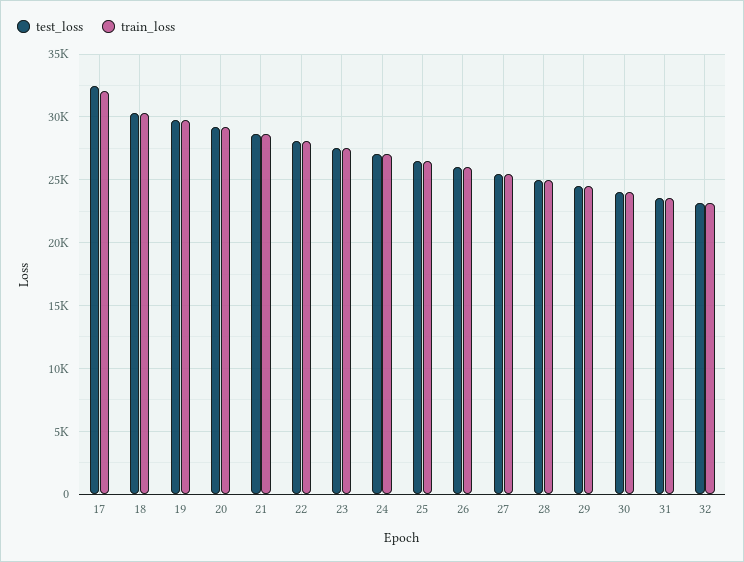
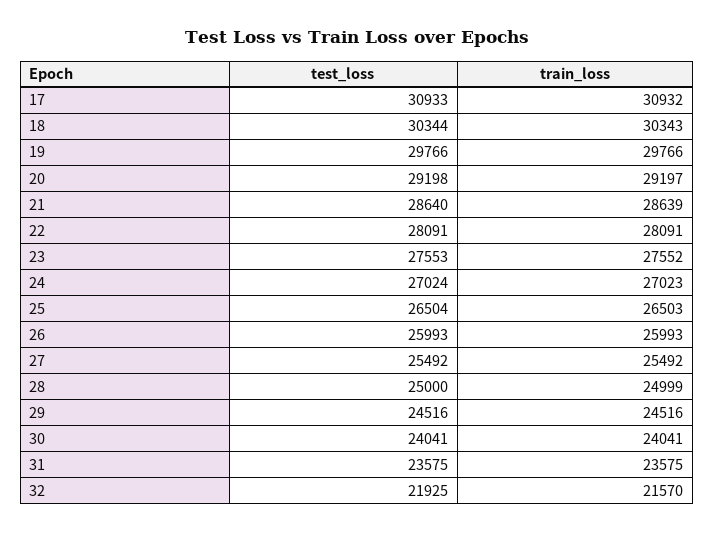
  {
    "test_loss": {
-     "17": 32500,
+     "17": 30933,
      "18": 30344,
      "19": 29766,
      "20": 29198,
      "21": 28640,
      "22": 28091,
      "23": 27553,
      "24": 27024,
      "25": 26504,
      "26": 25993,
      "27": 25492,
      "28": 25000,
      "29": 24516,
      "30": 24041,
      "31": 23575,
-     "32": 23000
+     "32": 21925
    },
    "train_loss": {
-     "17": 32000,
+     "17": 30932,
      "18": 30343,
      "19": 29766,
      "20": 29197,
      "21": 28639,
      "22": 28091,
      "23": 27552,
      "24": 27023,
      "25": 26503,
      "26": 25993,
      "27": 25492,
      "28": 24999,
      "29": 24516,
      "30": 24041,
      "31": 23575,
-     "32": 23000
+     "32": 21570
    }
  }

